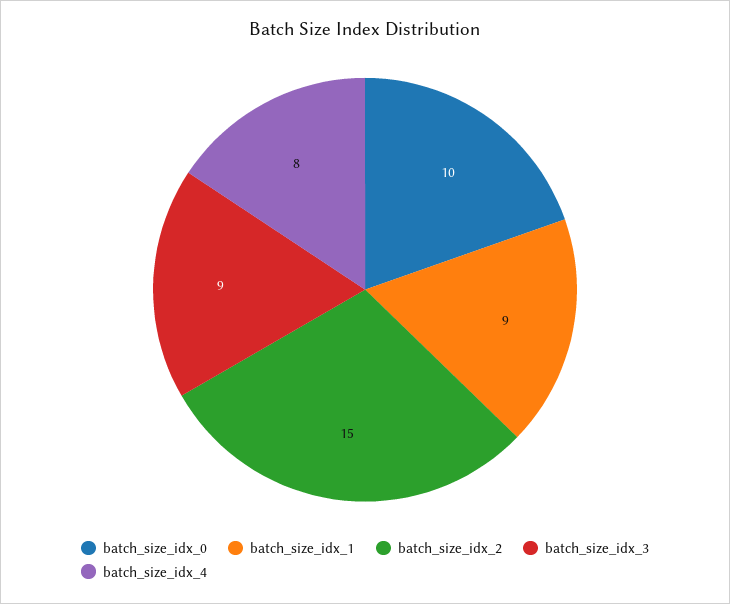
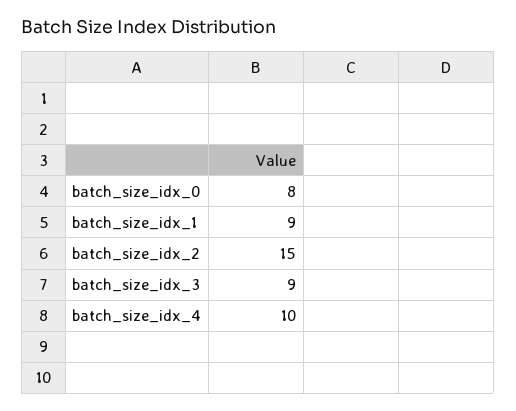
  {
-   "batch_size_idx_0": 10,
+   "batch_size_idx_0": 8,
    "batch_size_idx_1": 9,
    "batch_size_idx_2": 15,
    "batch_size_idx_3": 9,
-   "batch_size_idx_4": 8
+   "batch_size_idx_4": 10
  }

